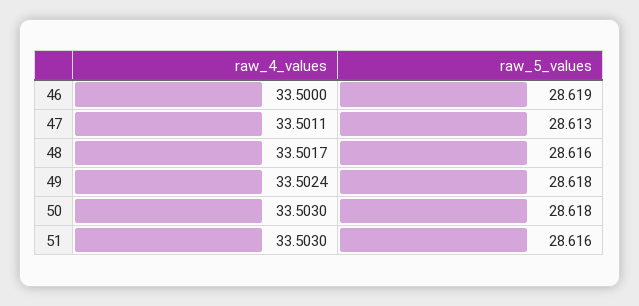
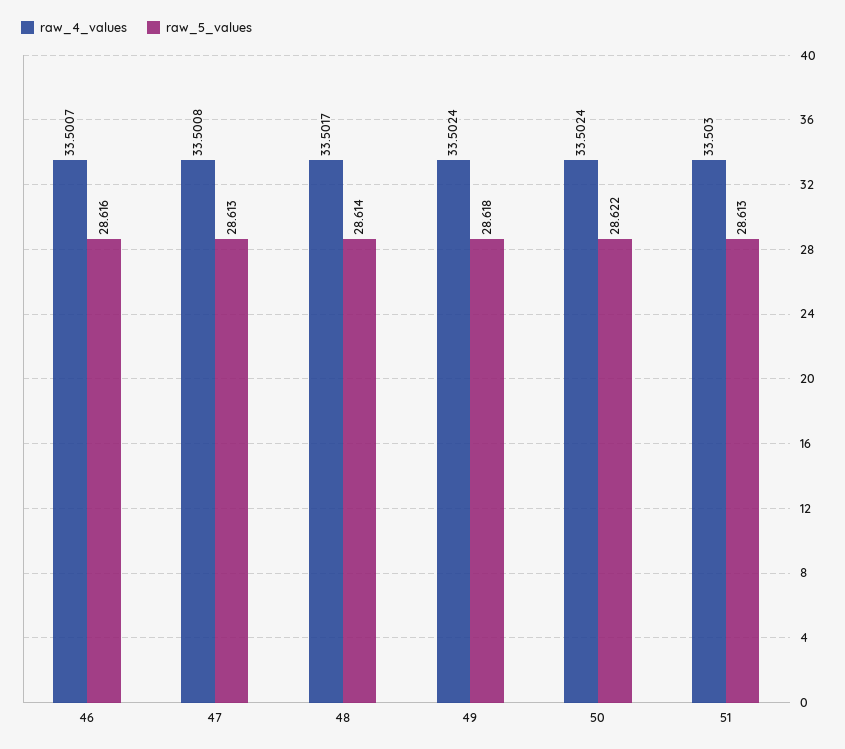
  {
    "raw_4_values": {
-     "46": 33.5,
+     "46": 33.5007,
-     "47": 33.5011,
+     "47": 33.5008,
      "48": 33.5017,
      "49": 33.5024,
-     "50": 33.503,
+     "50": 33.5024,
      "51": 33.503
    },
    "raw_5_values": {
-     "46": 28.619,
+     "46": 28.616,
      "47": 28.613,
-     "48": 28.616,
+     "48": 28.614,
      "49": 28.618,
-     "50": 28.618,
+     "50": 28.622,
-     "51": 28.616
+     "51": 28.613
    }
  }

